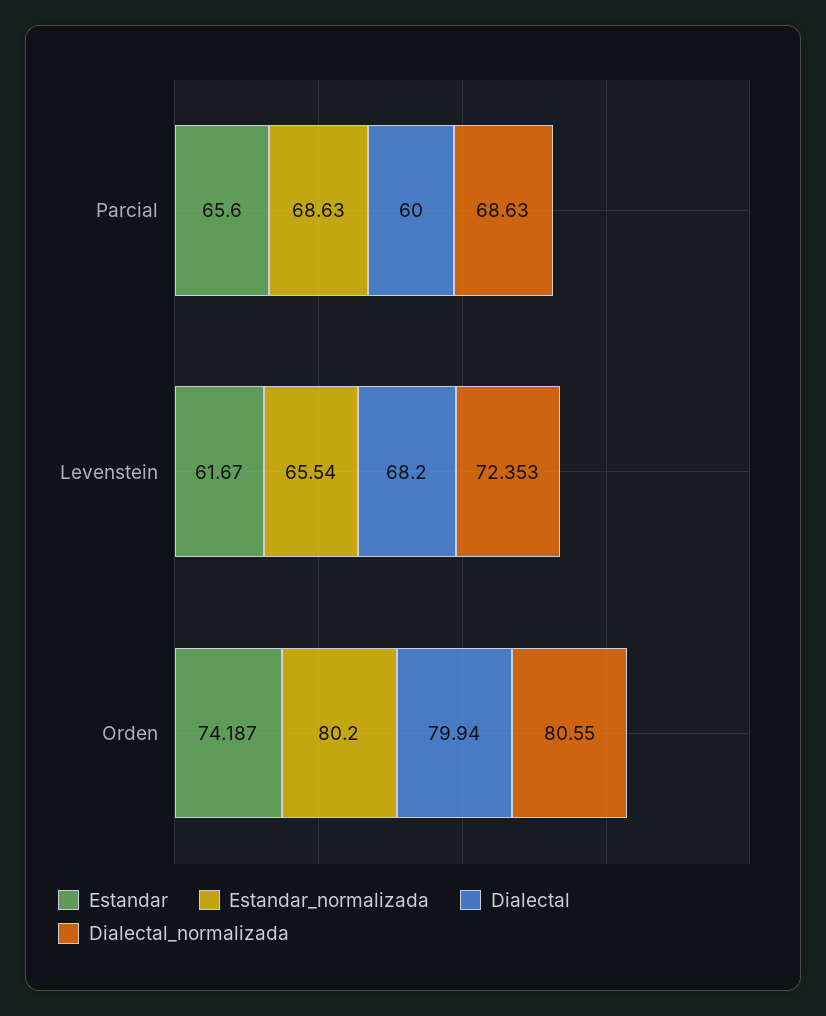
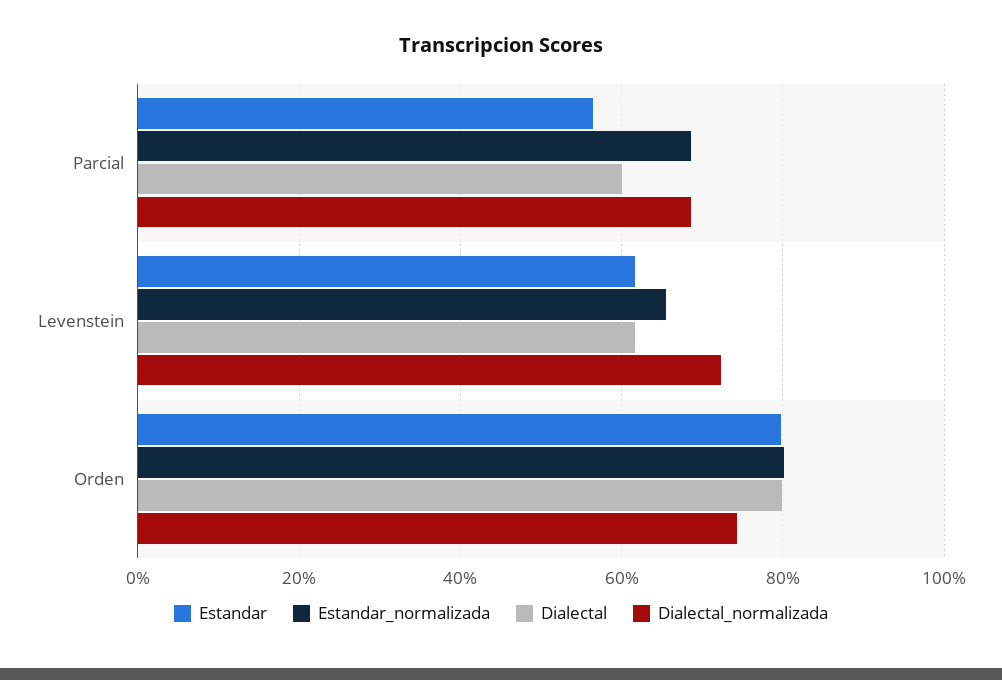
  {
    "Estandar": {
-     "Parcial": 65.6,
+     "Parcial": 56,
      "Levenstein": 61.67,
-     "Orden": 74.187
+     "Orden": 80
    },
    "Estandar_normalizada": {
      "Parcial": 68.63,
      "Levenstein": 65.54,
      "Orden": 80.2
    },
    "Dialectal": {
      "Parcial": 60,
-     "Levenstein": 68.2,
+     "Levenstein": 62,
      "Orden": 79.94
    },
    "Dialectal_normalizada": {
      "Parcial": 68.63,
      "Levenstein": 72.353,
-     "Orden": 80.55
+     "Orden": 74
    }
  }

